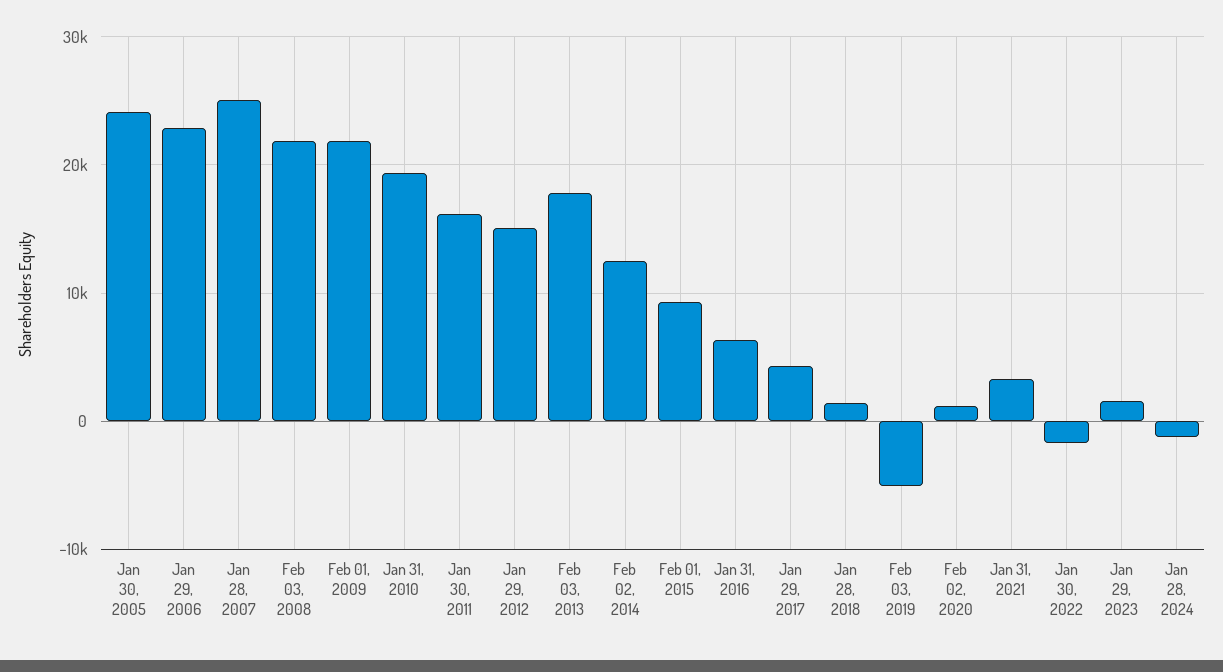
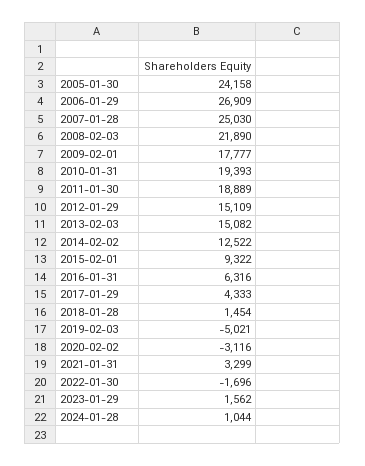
  {
    "Jan 30, 2005": 24158,
-   "Jan 29, 2006": 23000,
+   "Jan 29, 2006": 26909,
    "Jan 28, 2007": 25030,
    "Feb 03, 2008": 21890,
-   "Feb 01, 2009": 22000,
+   "Feb 01, 2009": 17777,
    "Jan 31, 2010": 19393,
-   "Jan 30, 2011": 16000,
+   "Jan 30, 2011": 18889,
    "Jan 29, 2012": 15109,
-   "Feb 03, 2013": 18000,
+   "Feb 03, 2013": 15082,
    "Feb 02, 2014": 12522,
    "Feb 01, 2015": 9322,
    "Jan 31, 2016": 6316,
    "Jan 29, 2017": 4333,
    "Jan 28, 2018": 1454,
    "Feb 03, 2019": -5021,
-   "Feb 02, 2020": 1000,
+   "Feb 02, 2020": -3116,
    "Jan 31, 2021": 3299,
    "Jan 30, 2022": -1696,
    "Jan 29, 2023": 1562,
-   "Jan 28, 2024": -1000
+   "Jan 28, 2024": 1044
  }

